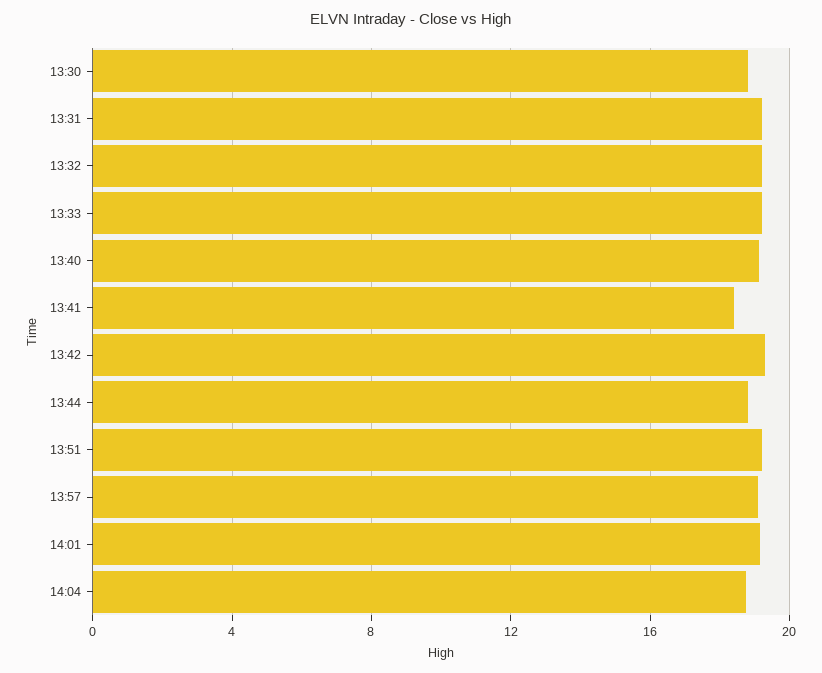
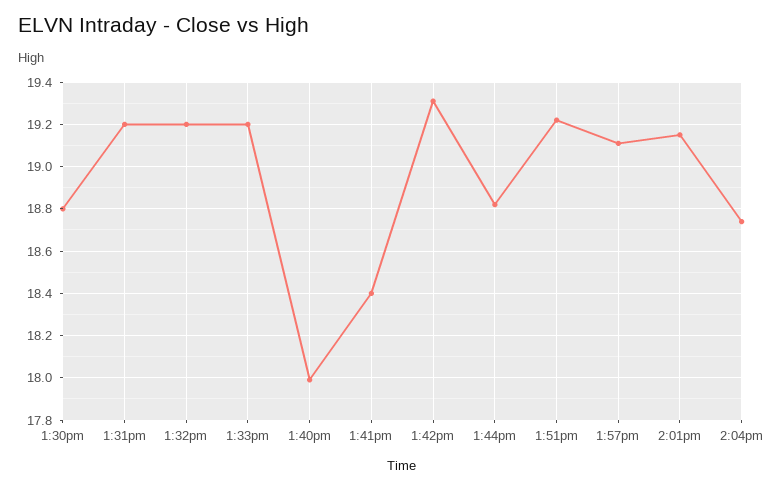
  {
    "13:30": 18.8,
    "13:31": 19.2,
    "13:32": 19.2,
    "13:33": 19.2,
-   "13:40": 19,
+   "13:40": 18,
    "13:41": 18.4,
    "13:42": 19.3,
    "13:44": 18.8,
    "13:51": 19.2,
    "13:57": 19.1,
    "14:01": 19.15,
    "14:04": 18.75
  }

